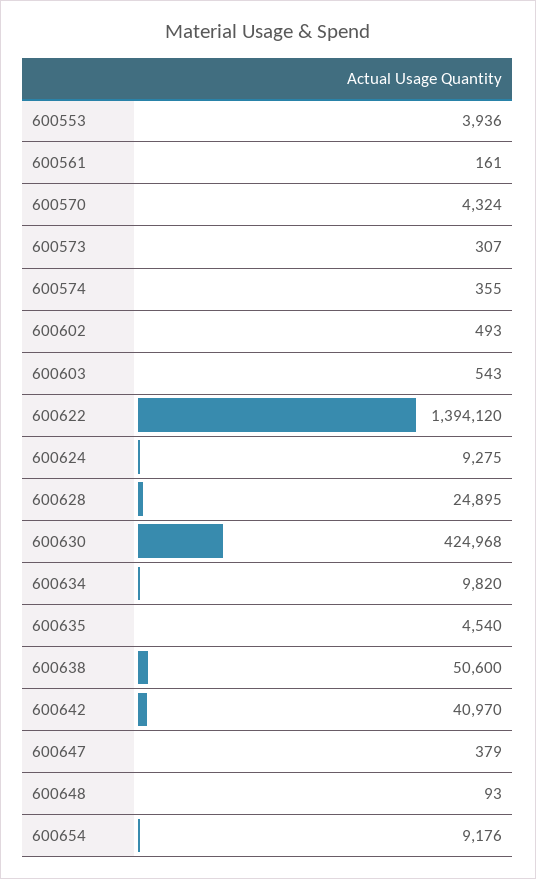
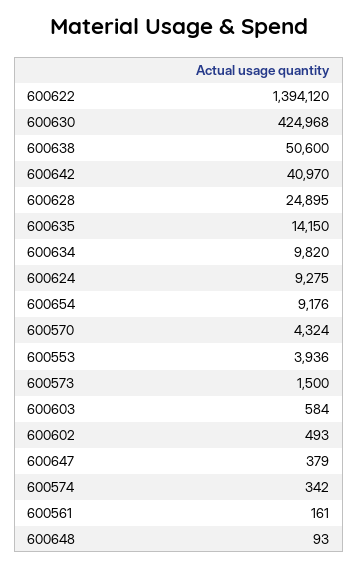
  {
    "600553": 3936,
    "600561": 161,
    "600570": 4324,
-   "600573": 307,
+   "600573": 1500,
-   "600574": 355,
+   "600574": 342,
    "600602": 493,
-   "600603": 543,
+   "600603": 584,
    "600622": 1394120,
    "600624": 9275,
    "600628": 24895,
    "600630": 424968,
    "600634": 9820,
-   "600635": 4540,
+   "600635": 14150,
    "600638": 50600,
    "600642": 40970,
    "600647": 379,
    "600648": 93,
    "600654": 9176
  }

